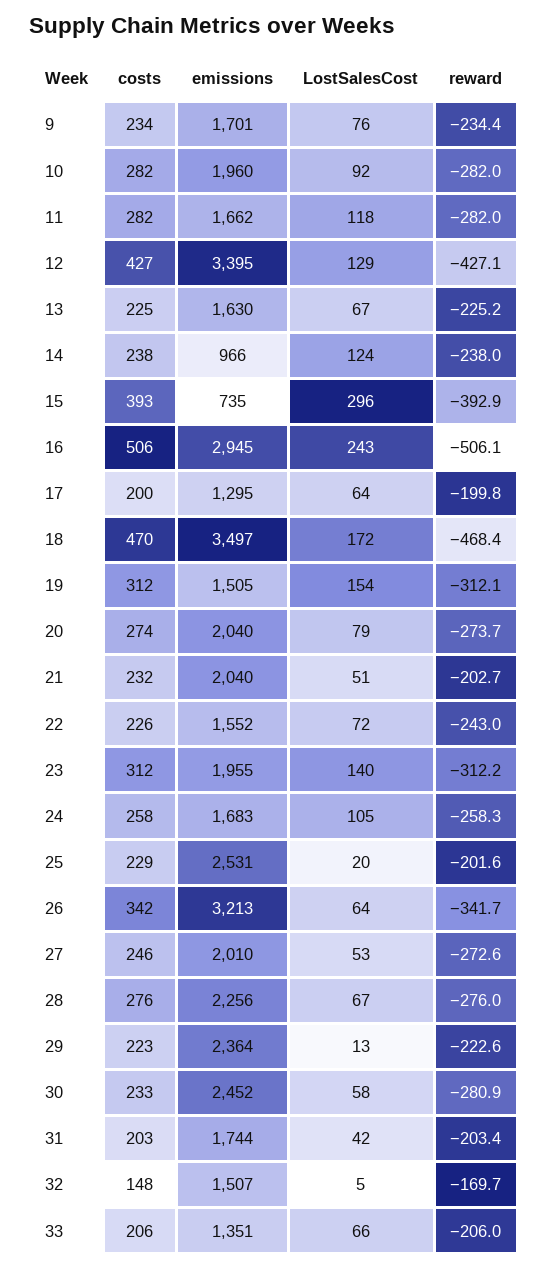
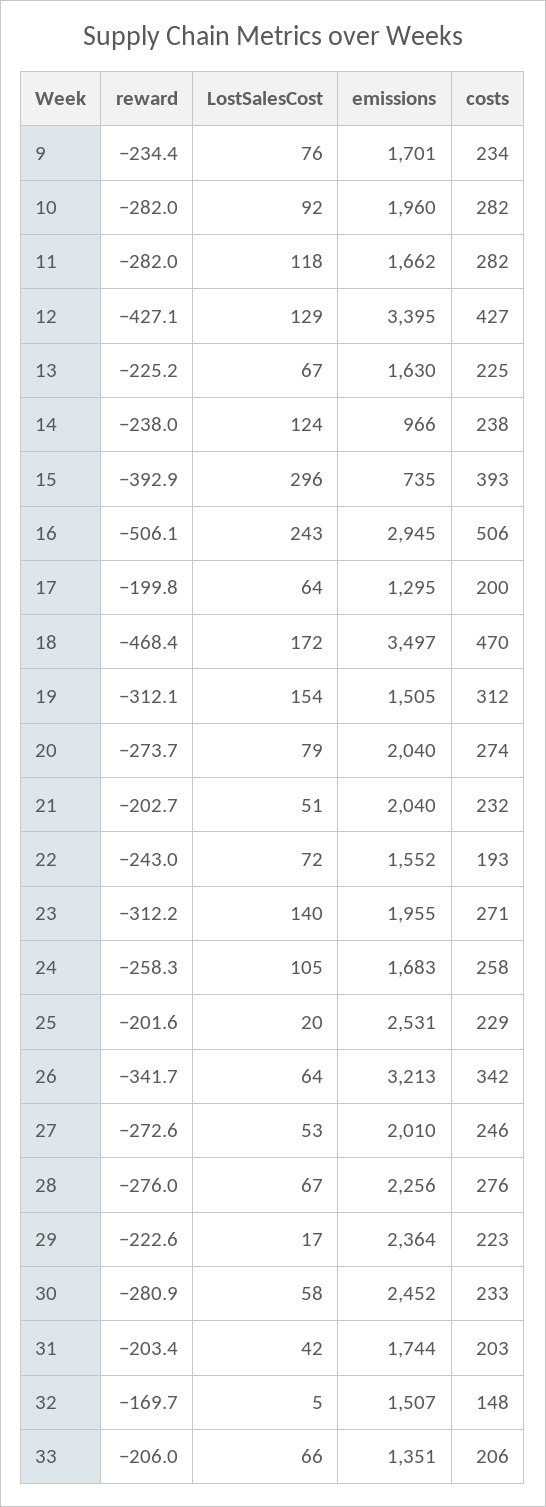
  {
    "costs": {
      "9": 234,
      "10": 282,
      "11": 282,
      "12": 427,
      "13": 225,
      "14": 238,
      "15": 393,
      "16": 506,
      "17": 200,
      "18": 470,
      "19": 312,
      "20": 274,
      "21": 232,
-     "22": 226,
+     "22": 193,
-     "23": 312,
+     "23": 271,
      "24": 258,
      "25": 229,
      "26": 342,
      "27": 246,
      "28": 276,
      "29": 223,
      "30": 233,
      "31": 203,
      "32": 148,
      "33": 206
    },
    "emissions": {
      "9": 1701,
      "10": 1960,
      "11": 1662,
      "12": 3395,
      "13": 1630,
      "14": 966,
      "15": 735,
      "16": 2945,
      "17": 1295,
      "18": 3497,
      "19": 1505,
      "20": 2040,
      "21": 2040,
      "22": 1552,
      "23": 1955,
      "24": 1683,
      "25": 2531,
      "26": 3213,
      "27": 2010,
      "28": 2256,
      "29": 2364,
      "30": 2452,
      "31": 1744,
      "32": 1507,
      "33": 1351
    },
    "LostSalesCost": {
      "9": 76,
      "10": 92,
      "11": 118,
      "12": 129,
      "13": 67,
      "14": 124,
      "15": 296,
      "16": 243,
      "17": 64,
      "18": 172,
      "19": 154,
      "20": 79,
      "21": 51,
      "22": 72,
      "23": 140,
      "24": 105,
      "25": 20,
      "26": 64,
      "27": 53,
      "28": 67,
-     "29": 13,
+     "29": 17,
      "30": 58,
      "31": 42,
      "32": 5,
      "33": 66
    },
    "reward": {
      "9": -234.4,
      "10": -282,
      "11": -282,
      "12": -427.1,
      "13": -225.2,
      "14": -238,
      "15": -392.9,
      "16": -506.1,
      "17": -199.8,
      "18": -468.4,
      "19": -312.1,
      "20": -273.7,
      "21": -202.7,
      "22": -243,
      "23": -312.2,
      "24": -258.3,
      "25": -201.6,
      "26": -341.7,
      "27": -272.6,
      "28": -276,
      "29": -222.6,
      "30": -280.9,
      "31": -203.4,
      "32": -169.7,
      "33": -206
    }
  }

